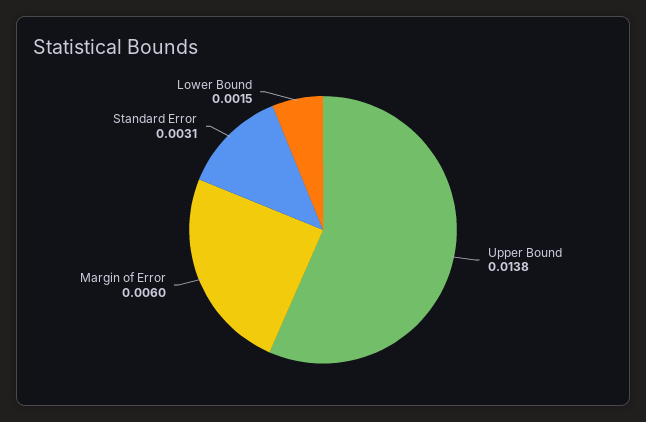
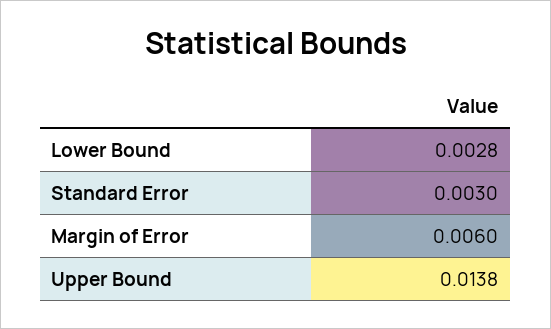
  {
    "Upper Bound": 0.0138,
    "Margin of Error": 0.006,
-   "Standard Error": 0.0031,
+   "Standard Error": 0.003,
-   "Lower Bound": 0.0015
+   "Lower Bound": 0.0028
  }

